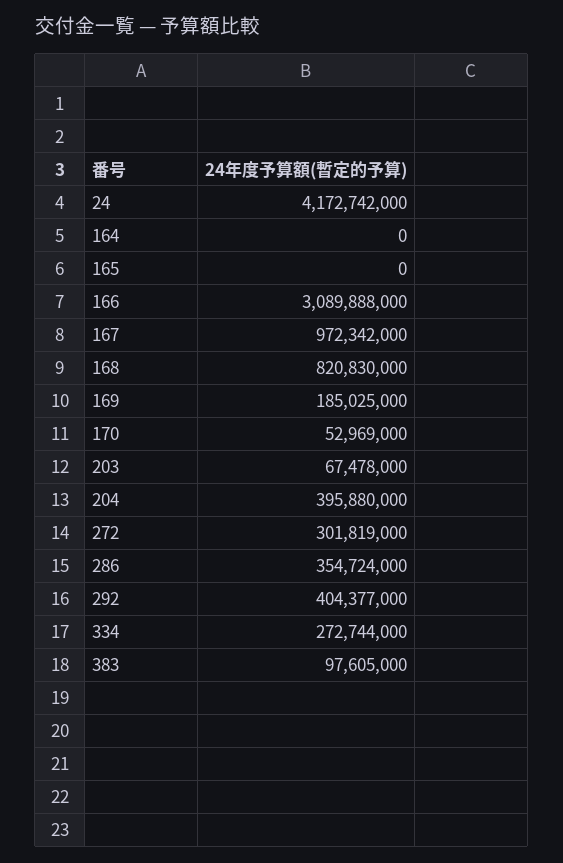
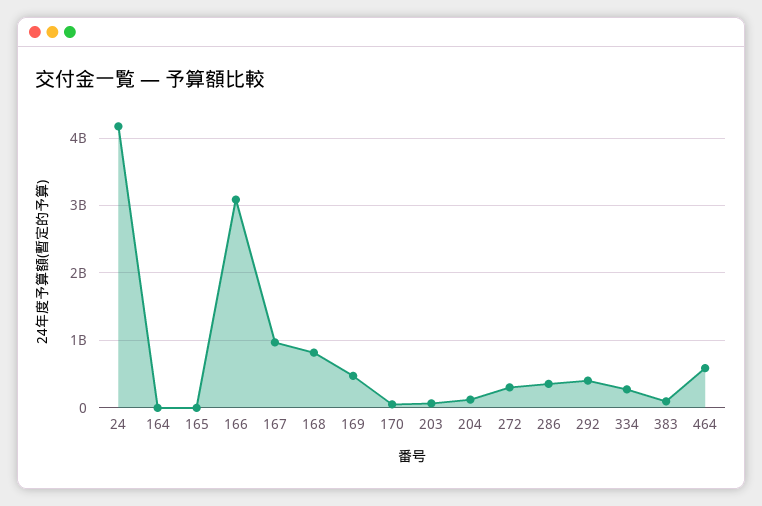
  {
    "24": 4172742000,
    "164": 0,
    "165": 0,
    "166": 3089888000,
    "167": 972342000,
    "168": 820830000,
-   "169": 185025000,
+   "169": 500000000,
    "170": 52969000,
    "203": 67478000,
-   "204": 395880000,
+   "204": 100000000,
    "272": 301819000,
    "286": 354724000,
    "292": 404377000,
    "334": 272744000,
-   "383": 97605000
+   "383": 97605000,
+   "464": 600000000
  }

